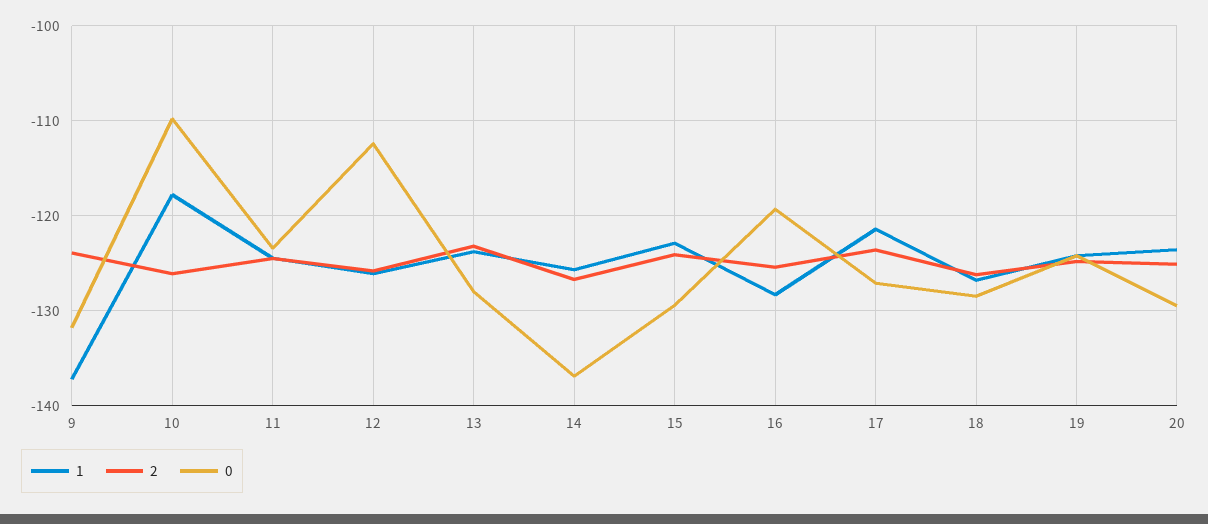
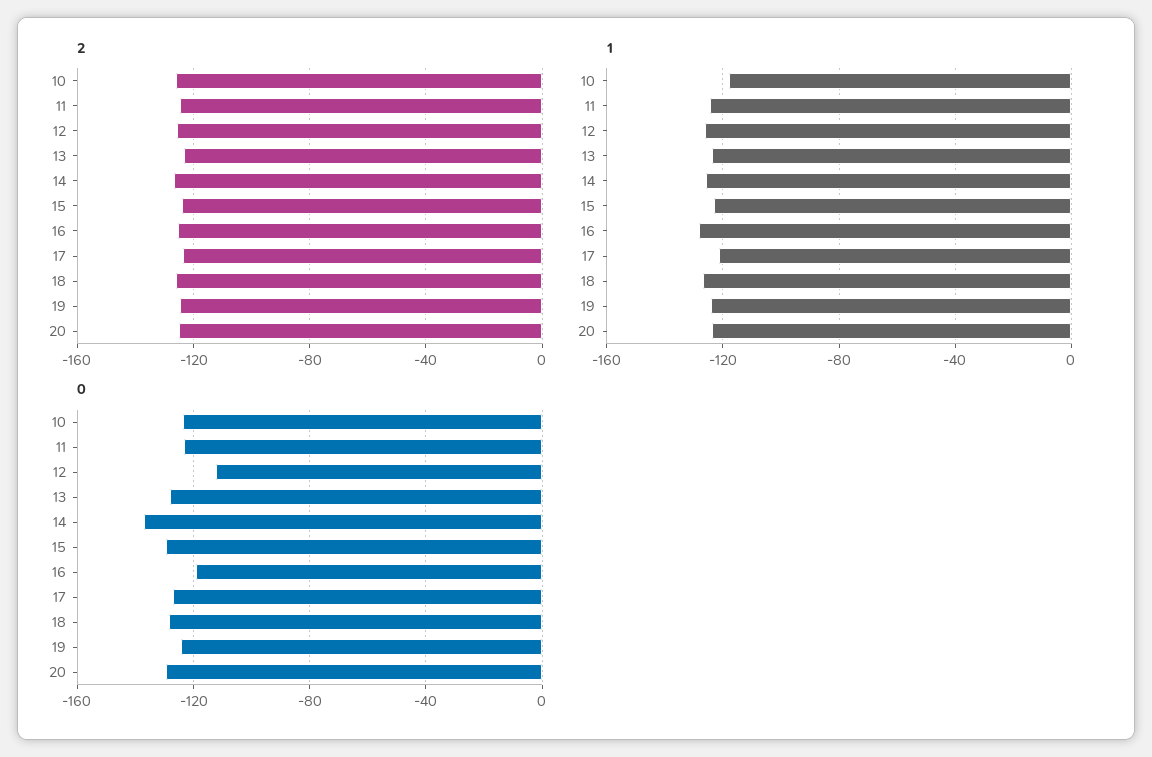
  {
    "1": {
-     "9": -137,
      "10": -118,
      "11": -125,
      "12": -126,
      "13": -124,
      "14": -126,
      "15": -123,
      "16": -128,
      "17": -121,
      "18": -127,
      "19": -124,
      "20": -124
    },
    "2": {
-     "9": -124,
      "10": -126,
      "11": -125,
      "12": -126,
      "13": -123,
      "14": -127,
      "15": -124,
      "16": -125,
      "17": -124,
      "18": -126,
      "19": -125,
      "20": -125
    },
    "0": {
-     "9": -132,
-     "10": -110,
+     "10": -125,
      "11": -123,
      "12": -112,
      "13": -128,
      "14": -137,
      "15": -129,
      "16": -119,
      "17": -127,
      "18": -129,
      "19": -124,
      "20": -130
    }
  }

